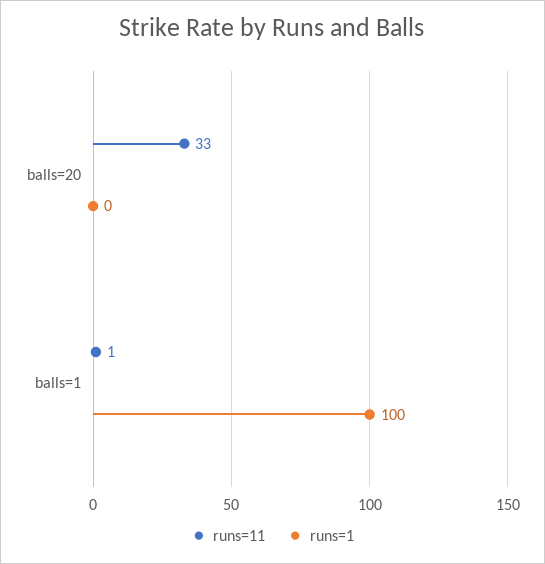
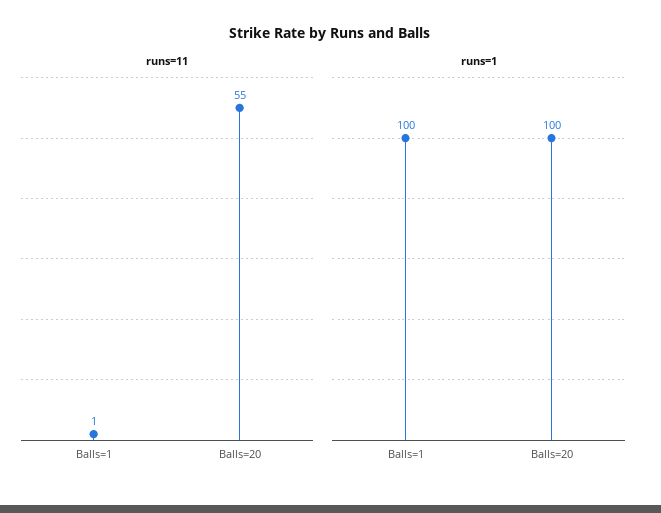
  {
    "runs=11": {
-     "balls=20": 33,
+     "balls=20": 55,
      "balls=1": 1
    },
    "runs=1": {
-     "balls=20": 0,
+     "balls=20": 100,
      "balls=1": 100
    }
  }

